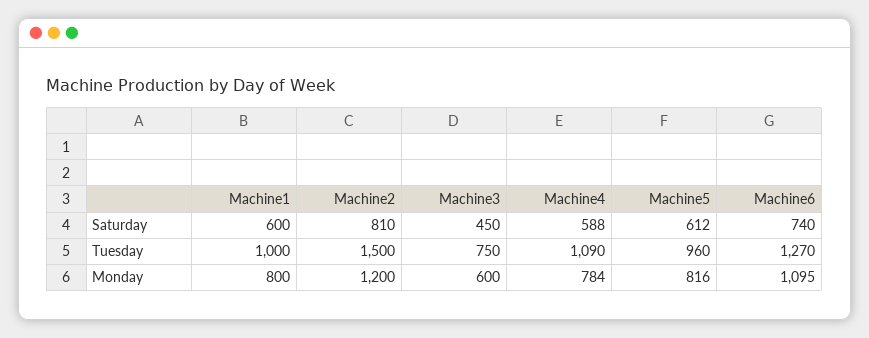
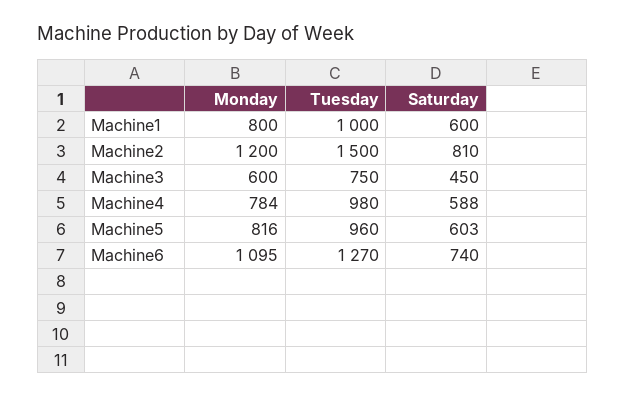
  {
    "Machine1": {
      "Saturday": 600,
      "Tuesday": 1000,
      "Monday": 800
    },
    "Machine2": {
      "Saturday": 810,
      "Tuesday": 1500,
      "Monday": 1200
    },
    "Machine3": {
      "Saturday": 450,
      "Tuesday": 750,
      "Monday": 600
    },
    "Machine4": {
      "Saturday": 588,
-     "Tuesday": 1090,
+     "Tuesday": 980,
      "Monday": 784
    },
    "Machine5": {
-     "Saturday": 612,
+     "Saturday": 603,
      "Tuesday": 960,
      "Monday": 816
    },
    "Machine6": {
      "Saturday": 740,
      "Tuesday": 1270,
      "Monday": 1095
    }
  }

